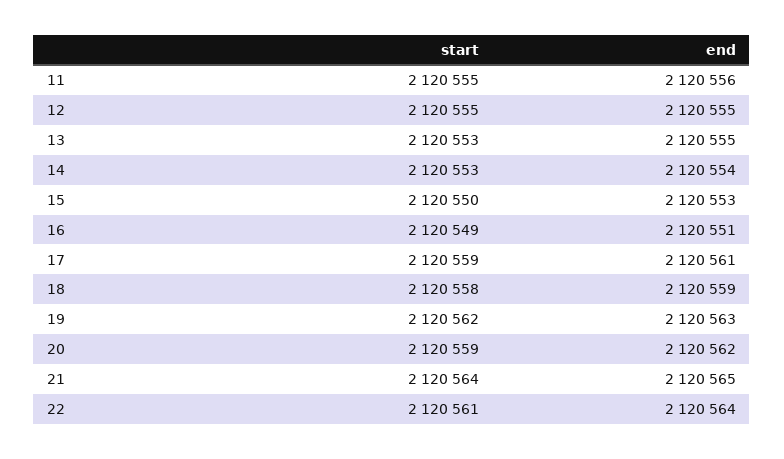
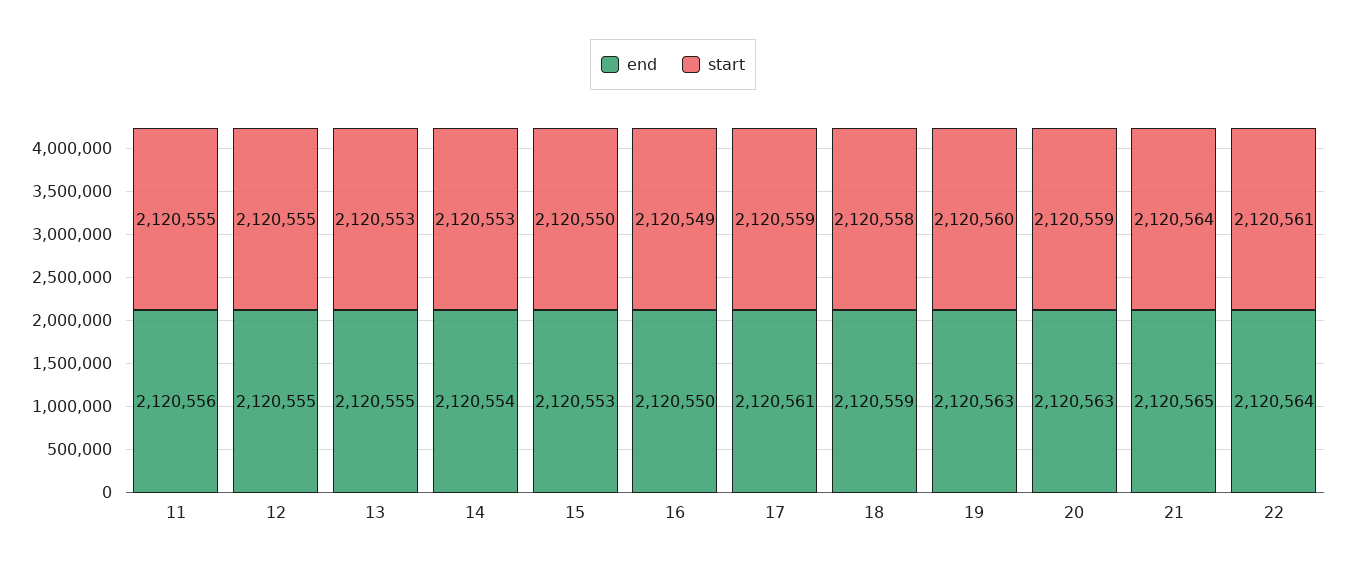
  {
    "start": {
      "11": 2120555,
      "12": 2120555,
      "13": 2120553,
      "14": 2120553,
      "15": 2120550,
      "16": 2120549,
      "17": 2120559,
      "18": 2120558,
-     "19": 2120562,
+     "19": 2120560,
      "20": 2120559,
      "21": 2120564,
      "22": 2120561
    },
    "end": {
      "11": 2120556,
      "12": 2120555,
      "13": 2120555,
      "14": 2120554,
      "15": 2120553,
-     "16": 2120551,
+     "16": 2120550,
      "17": 2120561,
      "18": 2120559,
      "19": 2120563,
-     "20": 2120562,
+     "20": 2120563,
      "21": 2120565,
      "22": 2120564
    }
  }

